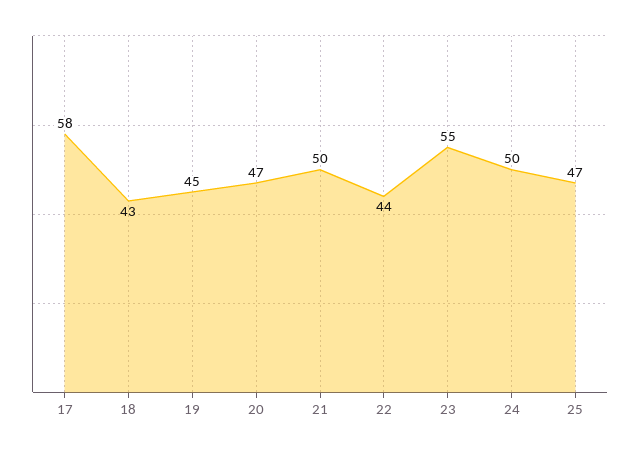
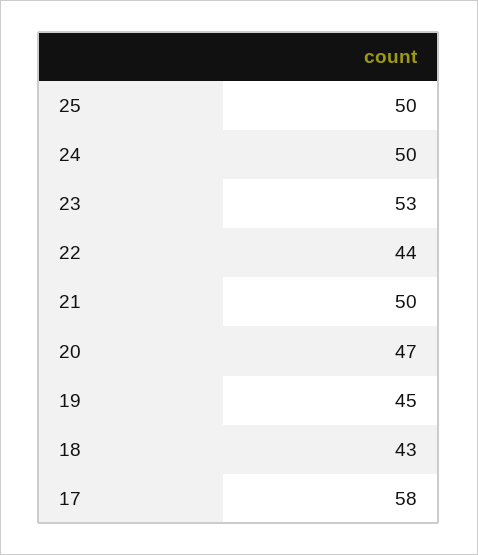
  {
    "17": 58,
    "18": 43,
    "19": 45,
    "20": 47,
    "21": 50,
    "22": 44,
-   "23": 55,
+   "23": 53,
    "24": 50,
-   "25": 47
+   "25": 50
  }

